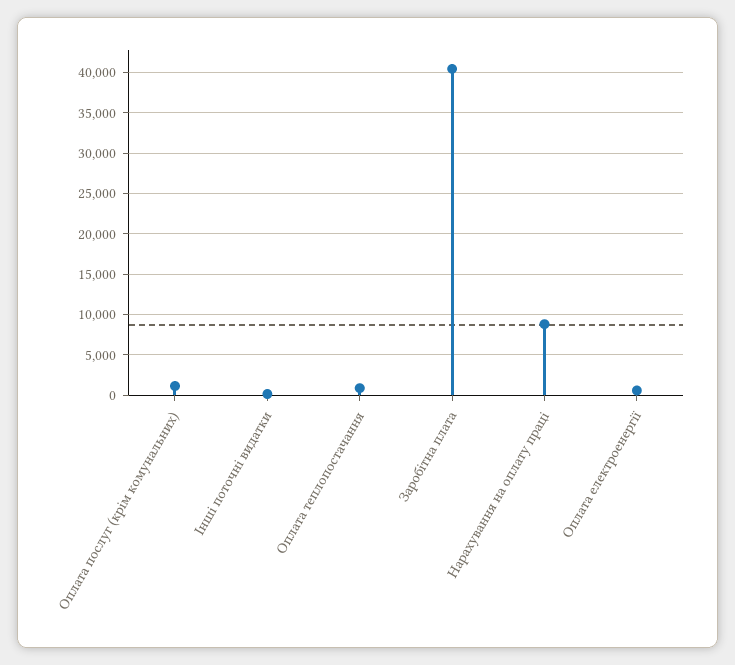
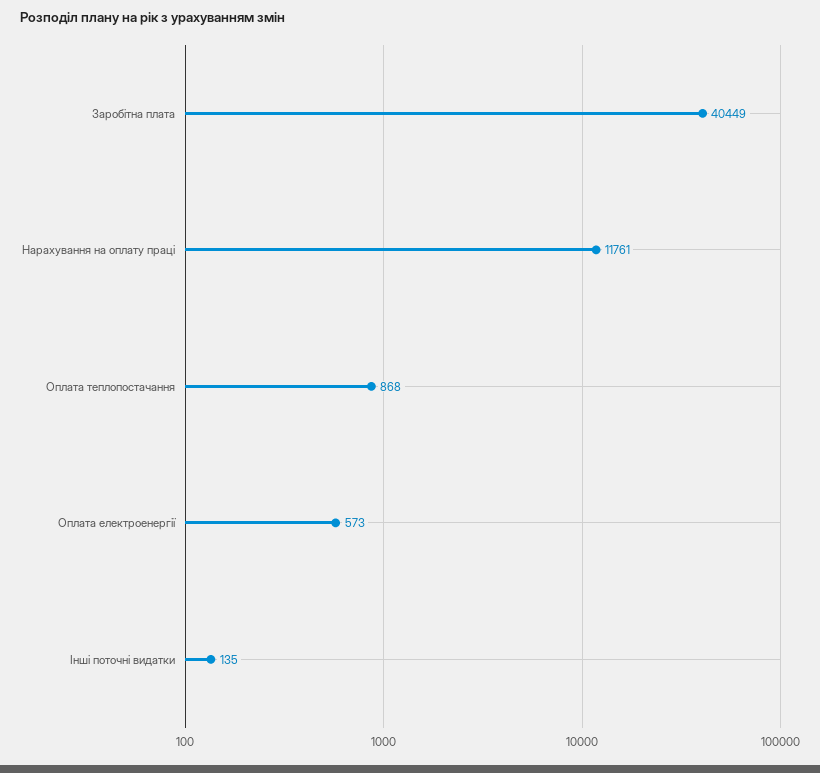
  {
-   "Оплата послуг (крім комунальних)": 1000,
    "Інші поточні видатки": 135,
    "Оплата теплопостачання": 868,
    "Заробітна плата": 40449,
-   "Нарахування на оплату праці": 9000,
+   "Нарахування на оплату праці": 11761,
    "Оплата електроенергії": 573
  }

